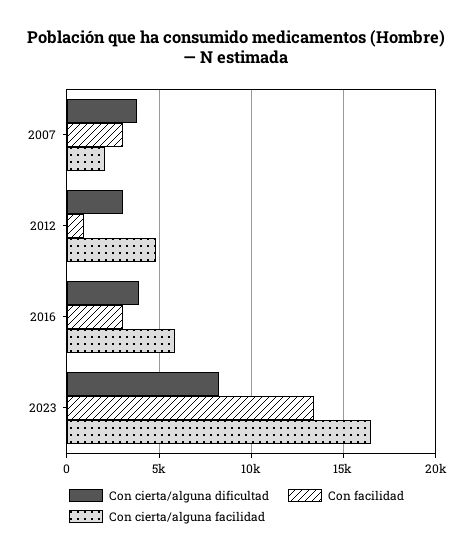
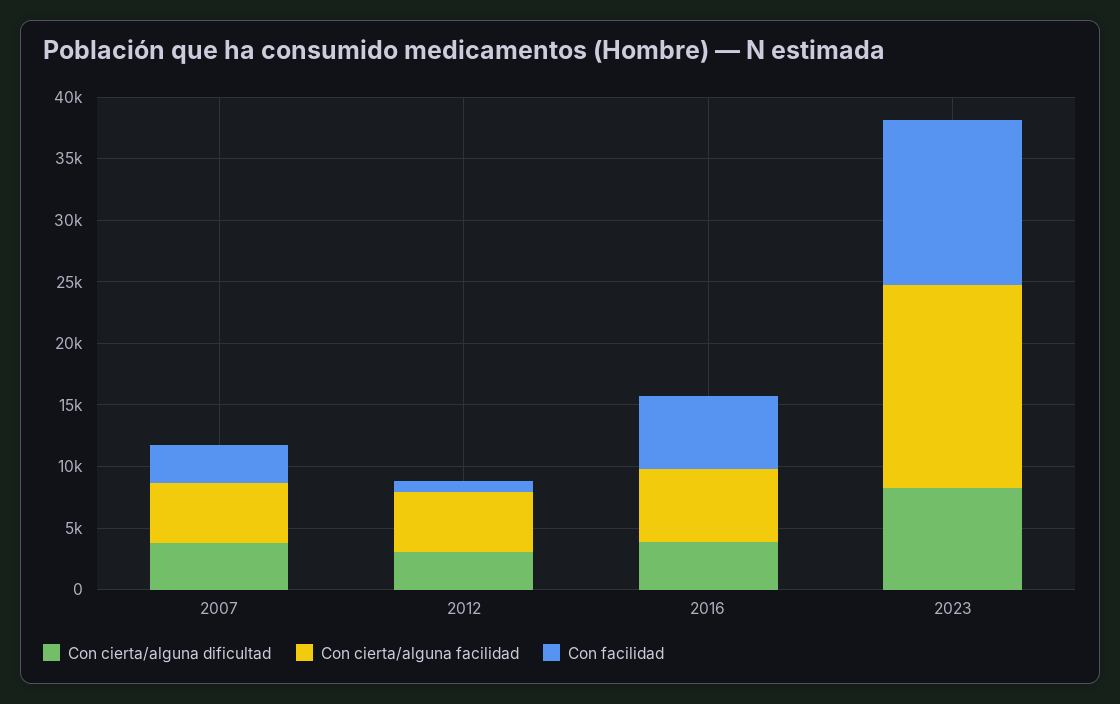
  {
    "Con cierta/alguna dificultad": {
      "2007": 4000,
      "2012": 3000,
      "2016": 4000,
      "2023": 8000
    },
    "Con facilidad": {
      "2007": 3000,
      "2012": 1000,
-     "2016": 3000,
+     "2016": 6000,
      "2023": 13500
    },
    "Con cierta/alguna facilidad": {
-     "2007": 2000,
+     "2007": 5000,
      "2012": 5000,
      "2016": 6000,
      "2023": 16500
    }
  }

